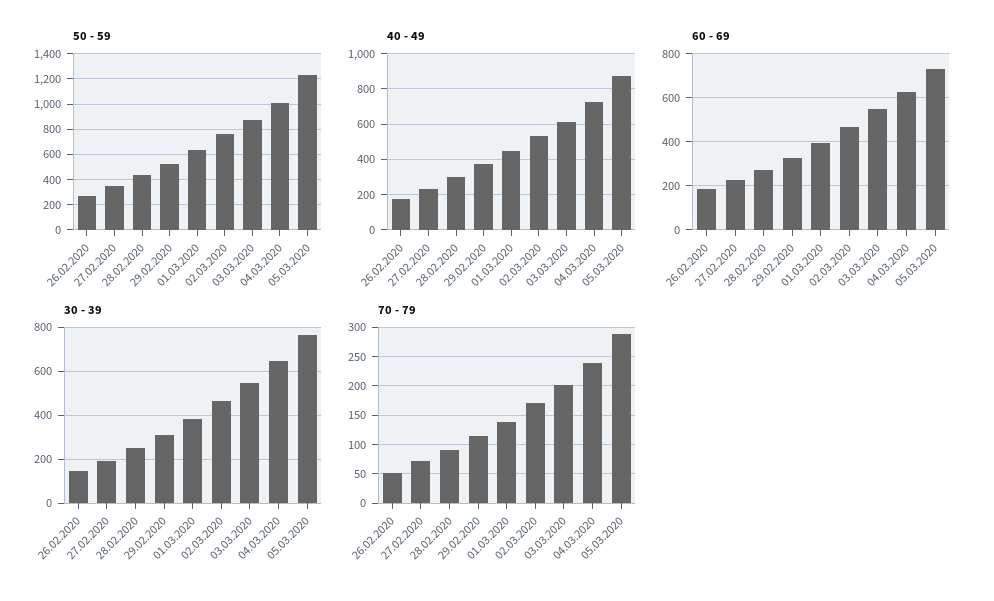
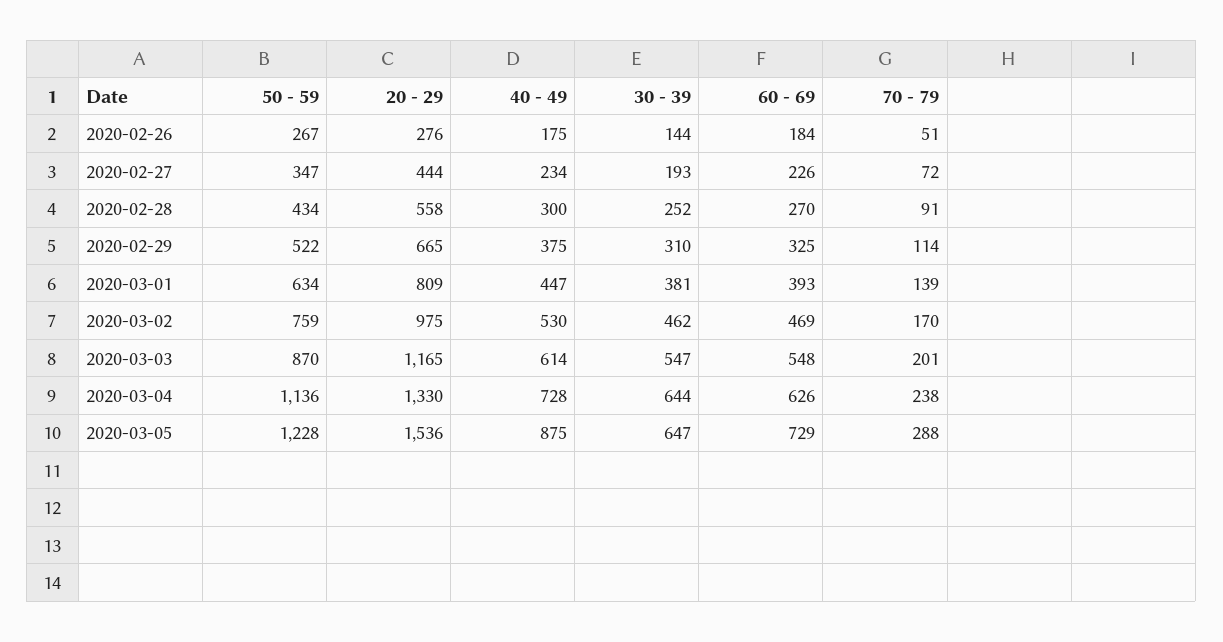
  {
    "50 - 59": {
      "26.02.2020": 267,
      "27.02.2020": 347,
      "28.02.2020": 434,
      "29.02.2020": 522,
      "01.03.2020": 634,
      "02.03.2020": 759,
      "03.03.2020": 870,
-     "04.03.2020": 1000,
+     "04.03.2020": 1136,
      "05.03.2020": 1228
    },
    "40 - 49": {
      "26.02.2020": 175,
      "27.02.2020": 234,
      "28.02.2020": 300,
      "29.02.2020": 375,
      "01.03.2020": 447,
      "02.03.2020": 530,
      "03.03.2020": 614,
      "04.03.2020": 728,
      "05.03.2020": 875
    },
    "60 - 69": {
      "26.02.2020": 184,
      "27.02.2020": 226,
      "28.02.2020": 270,
      "29.02.2020": 325,
      "01.03.2020": 393,
      "02.03.2020": 469,
      "03.03.2020": 548,
      "04.03.2020": 626,
      "05.03.2020": 729
    },
    "30 - 39": {
      "26.02.2020": 144,
      "27.02.2020": 193,
      "28.02.2020": 252,
      "29.02.2020": 310,
      "01.03.2020": 381,
      "02.03.2020": 462,
      "03.03.2020": 547,
      "04.03.2020": 644,
-     "05.03.2020": 750
+     "05.03.2020": 647
    },
    "70 - 79": {
      "26.02.2020": 51,
      "27.02.2020": 72,
      "28.02.2020": 91,
      "29.02.2020": 114,
      "01.03.2020": 139,
      "02.03.2020": 170,
      "03.03.2020": 201,
      "04.03.2020": 238,
      "05.03.2020": 288
-   }
+   },
+   "20 - 29": {
+     "26.02.2020": 276,
+     "27.02.2020": 444,
+     "28.02.2020": 558,
+     "29.02.2020": 665,
+     "01.03.2020": 809,
+     "02.03.2020": 975,
+     "03.03.2020": 1165,
+     "04.03.2020": 1330,
+     "05.03.2020": 1536
+   }
  }

